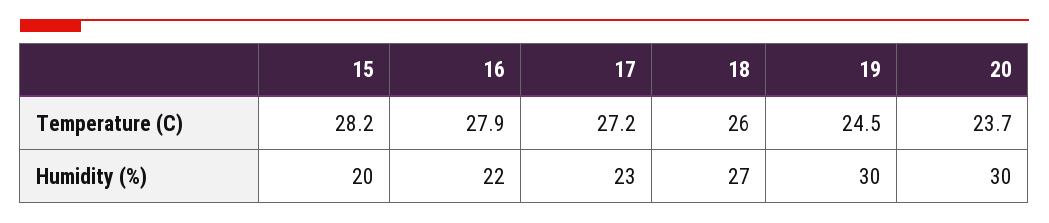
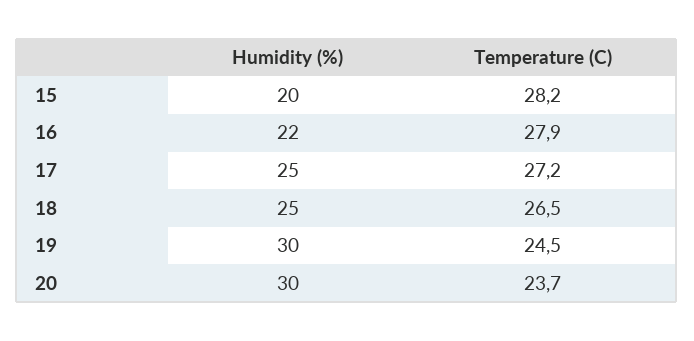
  {
    "15": {
      "Temperature (C)": 28.2,
      "Humidity (%)": 20
    },
    "16": {
      "Temperature (C)": 27.9,
      "Humidity (%)": 22
    },
    "17": {
      "Temperature (C)": 27.2,
-     "Humidity (%)": 23
+     "Humidity (%)": 25
    },
    "18": {
-     "Temperature (C)": 26,
+     "Temperature (C)": 26.5,
-     "Humidity (%)": 27
+     "Humidity (%)": 25
    },
    "19": {
      "Temperature (C)": 24.5,
      "Humidity (%)": 30
    },
    "20": {
      "Temperature (C)": 23.7,
      "Humidity (%)": 30
    }
  }

